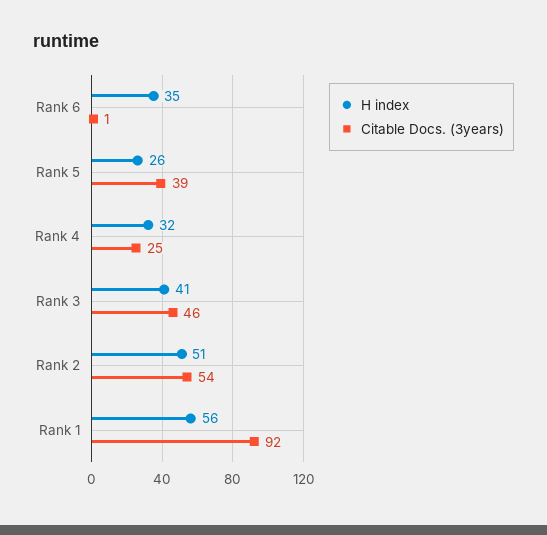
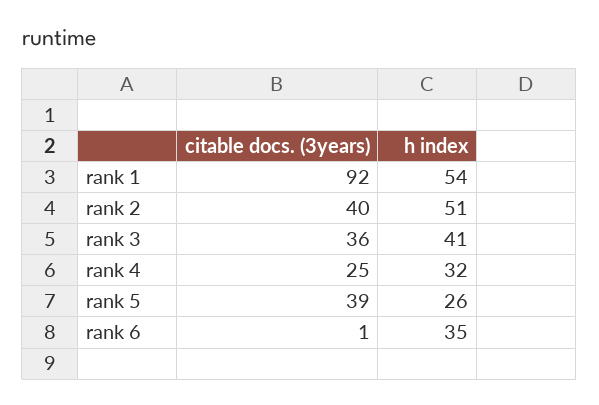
  {
    "H index": {
      "Rank 6": 35,
      "Rank 5": 26,
      "Rank 4": 32,
      "Rank 3": 41,
      "Rank 2": 51,
-     "Rank 1": 56
+     "Rank 1": 54
    },
    "Citable Docs. (3years)": {
      "Rank 6": 1,
      "Rank 5": 39,
      "Rank 4": 25,
-     "Rank 3": 46,
+     "Rank 3": 36,
-     "Rank 2": 54,
+     "Rank 2": 40,
      "Rank 1": 92
    }
  }

